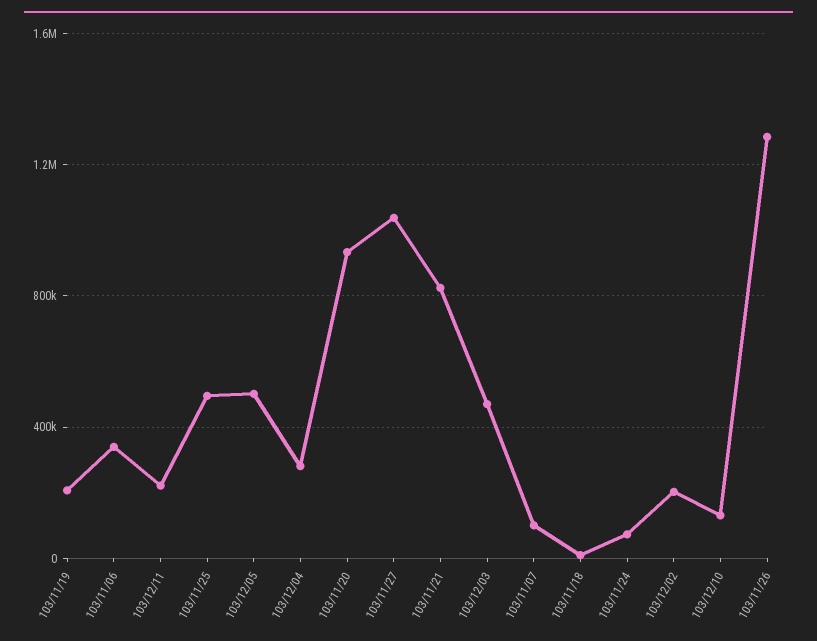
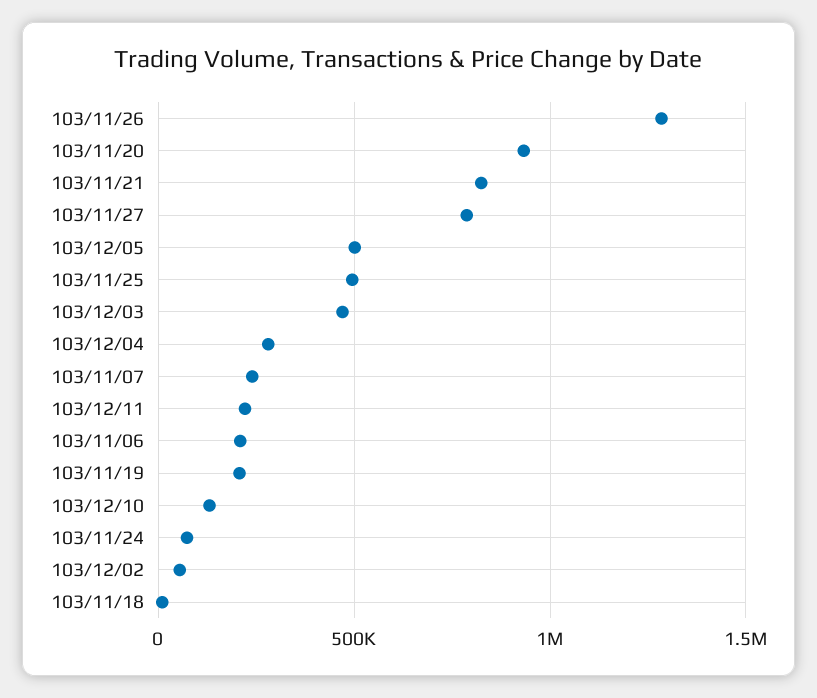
  {
    "103/11/19": 200000,
-   "103/11/06": 350000,
+   "103/11/06": 200000,
    "103/12/11": 200000,
    "103/11/25": 500000,
    "103/12/05": 500000,
    "103/12/04": 300000,
    "103/11/20": 950000,
-   "103/11/27": 1050000,
+   "103/11/27": 800000,
    "103/11/21": 800000,
    "103/12/03": 450000,
-   "103/11/07": 100000,
+   "103/11/07": 250000,
    "103/11/18": 0,
    "103/11/24": 50000,
-   "103/12/02": 200000,
+   "103/12/02": 50000,
    "103/12/10": 150000,
    "103/11/26": 1300000
  }

